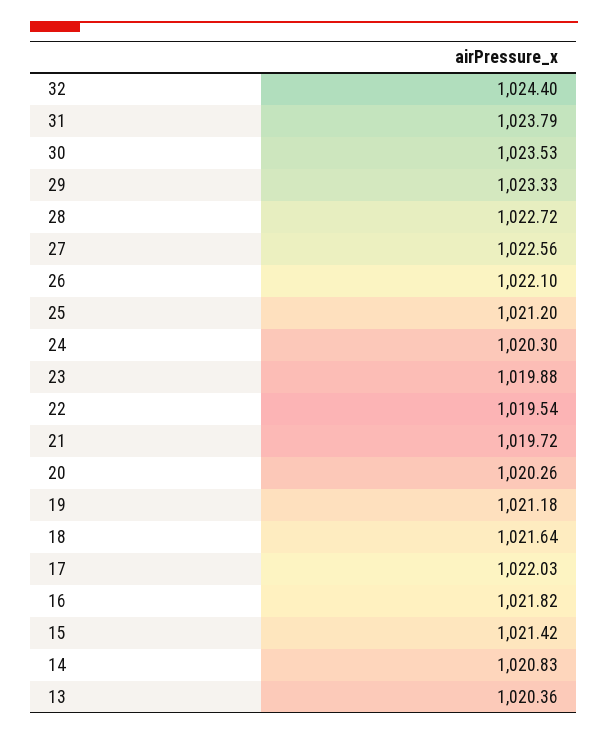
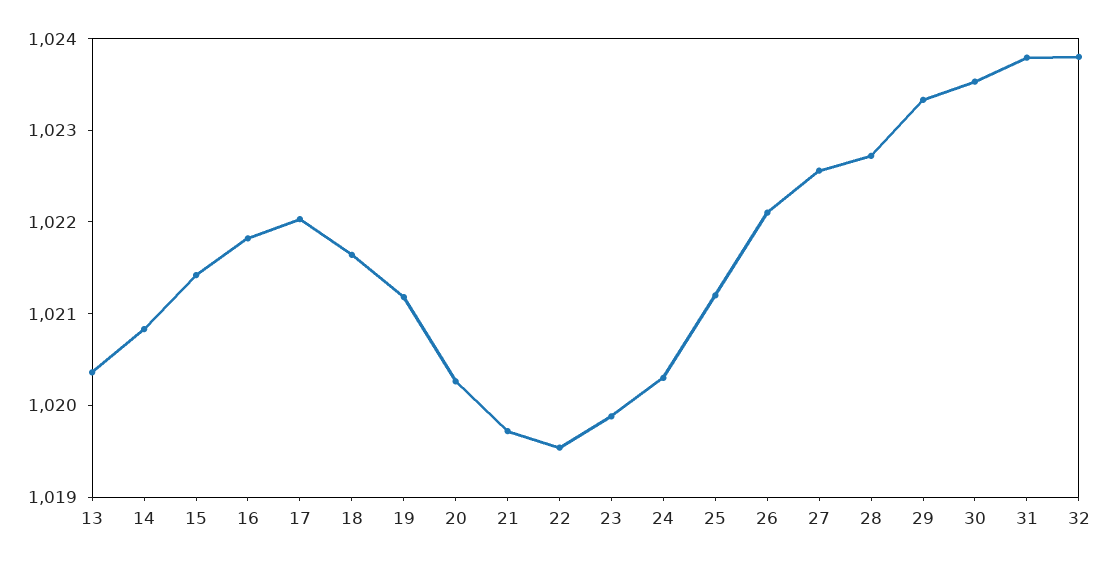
  {
-   "32": 1024.4,
+   "32": 1023.8,
    "31": 1023.79,
    "30": 1023.53,
    "29": 1023.33,
    "28": 1022.72,
    "27": 1022.56,
    "26": 1022.1,
    "25": 1021.2,
    "24": 1020.3,
    "23": 1019.88,
    "22": 1019.54,
    "21": 1019.72,
    "20": 1020.26,
    "19": 1021.18,
    "18": 1021.64,
    "17": 1022.03,
    "16": 1021.82,
    "15": 1021.42,
    "14": 1020.83,
    "13": 1020.36
  }

